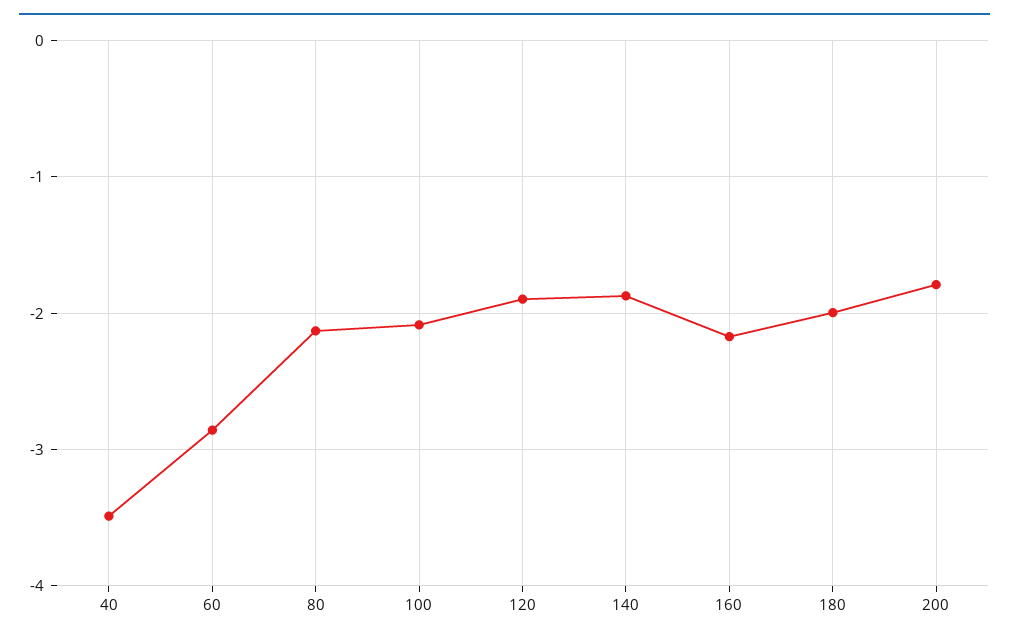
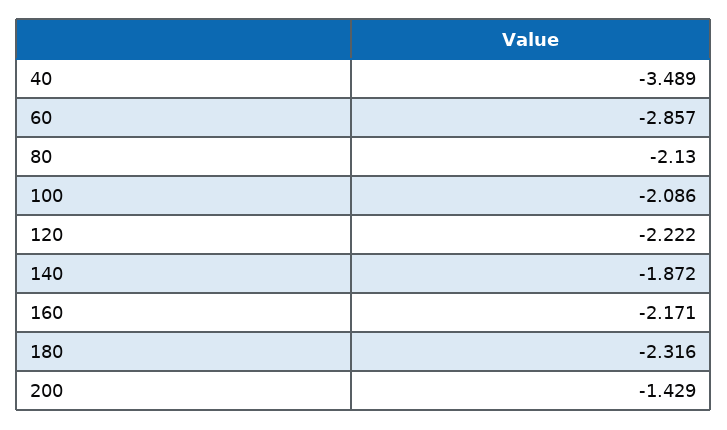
  {
    "40": -3.489,
    "60": -2.857,
    "80": -2.13,
    "100": -2.086,
-   "120": -1.9,
+   "120": -2.222,
    "140": -1.872,
    "160": -2.171,
-   "180": -2,
+   "180": -2.316,
-   "200": -1.8
+   "200": -1.429
  }

